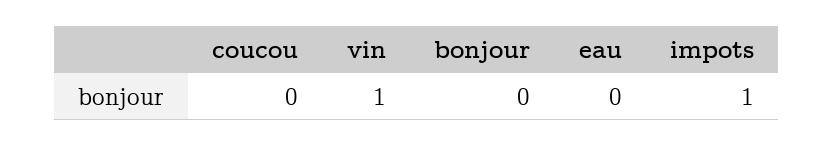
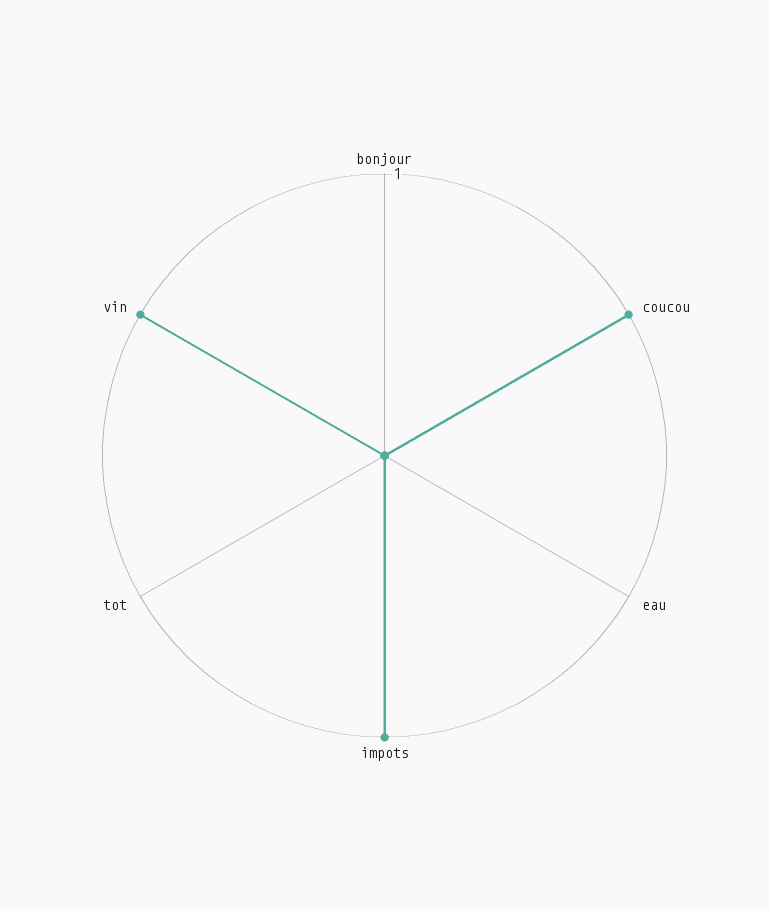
  {
-   "coucou": 0,
+   "coucou": 1,
    "vin": 1,
    "bonjour": 0,
    "eau": 0,
-   "impots": 1
+   "impots": 1,
+   "tot": 0
  }

